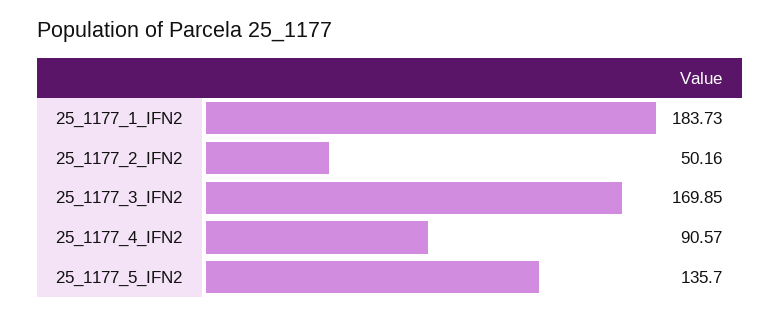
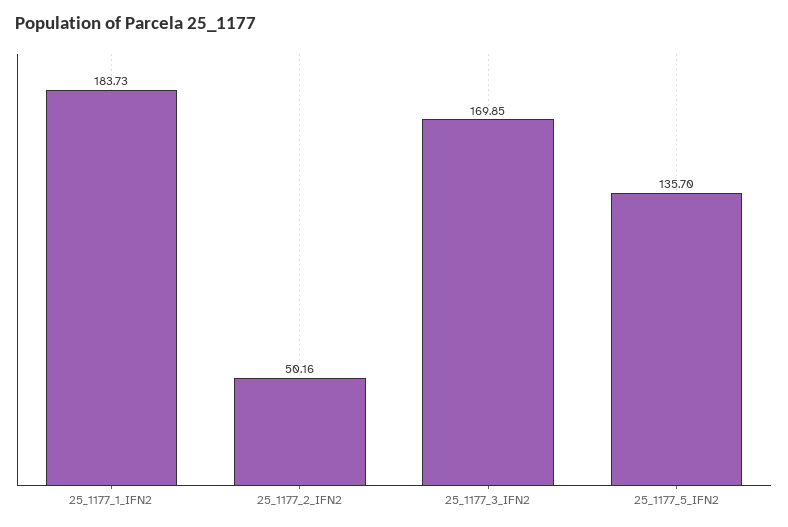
  {
    "25_1177_1_IFN2": 183.73,
    "25_1177_2_IFN2": 50.16,
    "25_1177_3_IFN2": 169.85,
-   "25_1177_4_IFN2": 90.57,
    "25_1177_5_IFN2": 135.7
  }

